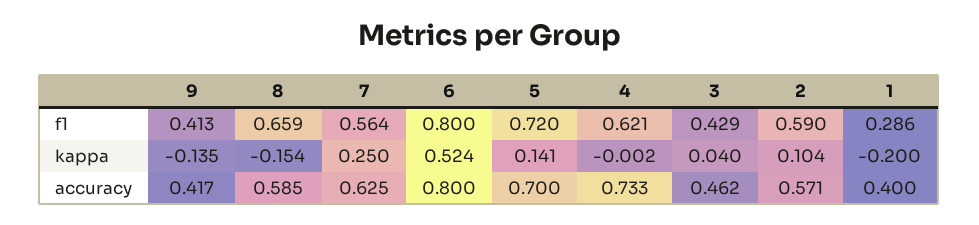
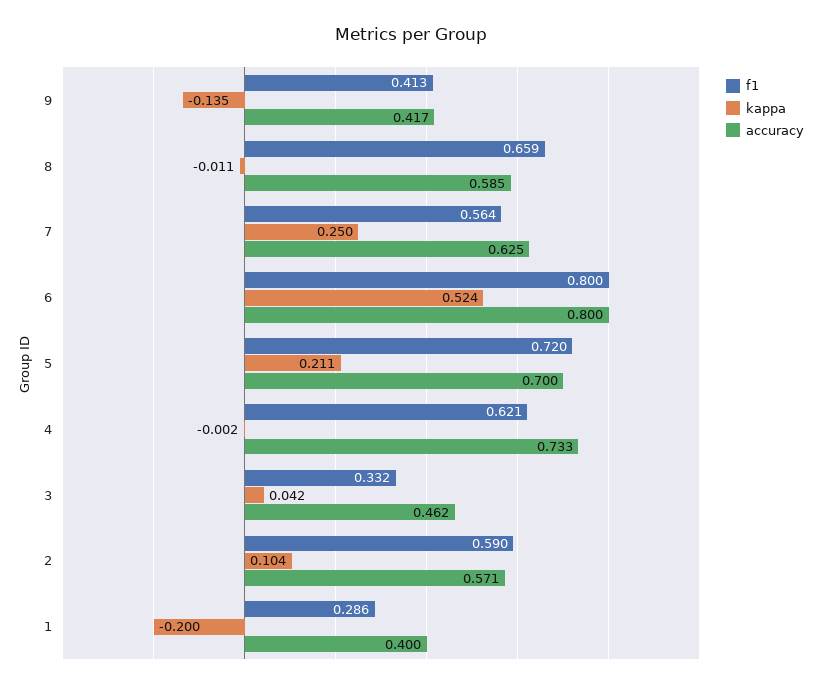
  {
    "f1": {
      "9": 0.413,
      "8": 0.659,
      "7": 0.564,
      "6": 0.8,
      "5": 0.72,
      "4": 0.621,
-     "3": 0.429,
+     "3": 0.332,
      "2": 0.59,
      "1": 0.286
    },
    "kappa": {
      "9": -0.135,
-     "8": -0.154,
+     "8": -0.011,
      "7": 0.25,
      "6": 0.524,
-     "5": 0.141,
+     "5": 0.211,
      "4": -0.002,
-     "3": 0.04,
+     "3": 0.042,
      "2": 0.104,
      "1": -0.2
    },
    "accuracy": {
      "9": 0.417,
      "8": 0.585,
      "7": 0.625,
      "6": 0.8,
      "5": 0.7,
      "4": 0.733,
      "3": 0.462,
      "2": 0.571,
      "1": 0.4
    }
  }

